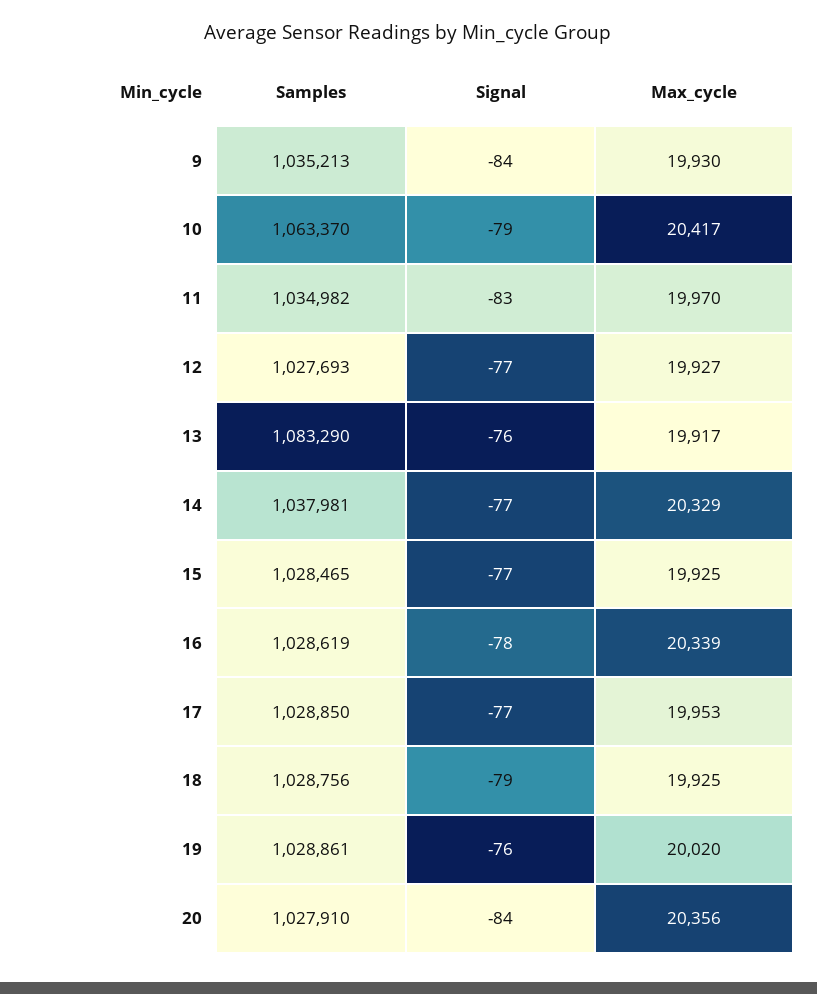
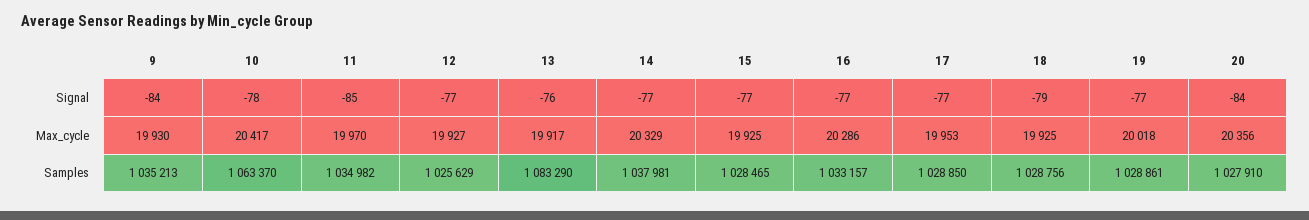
  {
    "Samples": {
      "9": 1035213,
      "10": 1063370,
      "11": 1034982,
-     "12": 1027693,
+     "12": 1025629,
      "13": 1083290,
      "14": 1037981,
      "15": 1028465,
-     "16": 1028619,
+     "16": 1033157,
      "17": 1028850,
      "18": 1028756,
      "19": 1028861,
      "20": 1027910
    },
    "Signal": {
      "9": -84,
-     "10": -79,
+     "10": -78,
-     "11": -83,
+     "11": -85,
      "12": -77,
      "13": -76,
      "14": -77,
      "15": -77,
-     "16": -78,
+     "16": -77,
      "17": -77,
      "18": -79,
-     "19": -76,
+     "19": -77,
      "20": -84
    },
    "Max_cycle": {
      "9": 19930,
      "10": 20417,
      "11": 19970,
      "12": 19927,
      "13": 19917,
      "14": 20329,
      "15": 19925,
-     "16": 20339,
+     "16": 20286,
      "17": 19953,
      "18": 19925,
-     "19": 20020,
+     "19": 20018,
      "20": 20356
    }
  }

